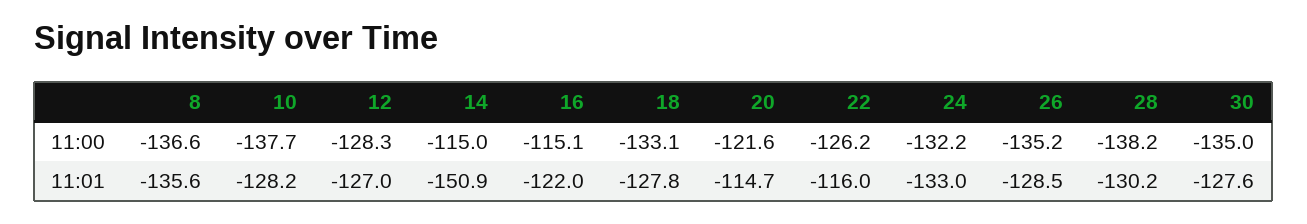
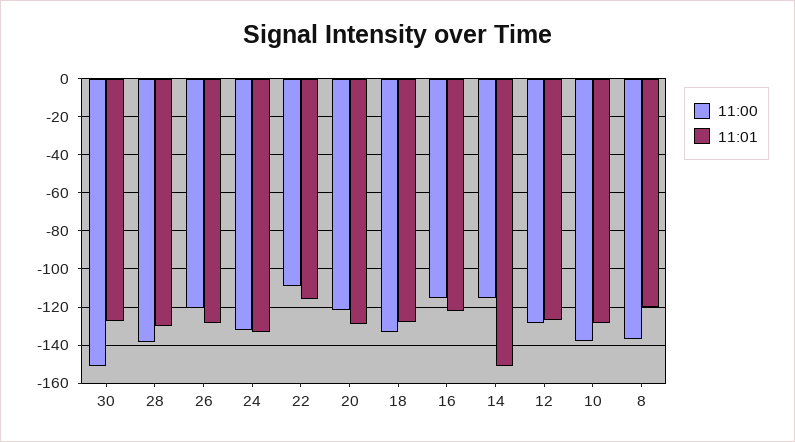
  {
    "11:00": {
      "8": -136.6,
      "10": -137.7,
      "12": -128.3,
      "14": -115,
      "16": -115.1,
      "18": -133.1,
      "20": -121.6,
-     "22": -126.2,
+     "22": -110,
      "24": -132.2,
-     "26": -135.2,
+     "26": -120,
      "28": -138.2,
-     "30": -135
+     "30": -150
    },
    "11:01": {
-     "8": -135.6,
+     "8": -120,
      "10": -128.2,
      "12": -127,
      "14": -150.9,
      "16": -122,
      "18": -127.8,
-     "20": -114.7,
+     "20": -130,
      "22": -116,
      "24": -133,
      "26": -128.5,
      "28": -130.2,
      "30": -127.6
    }
  }

